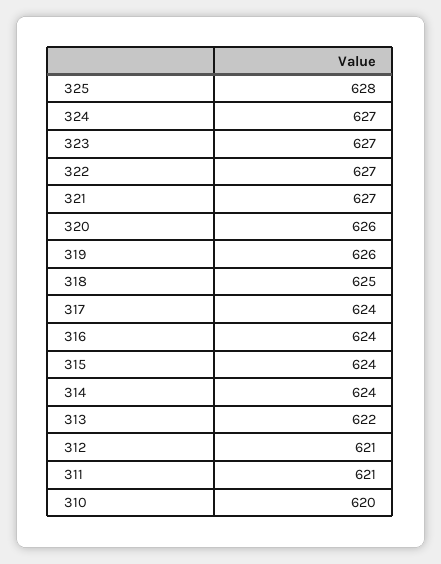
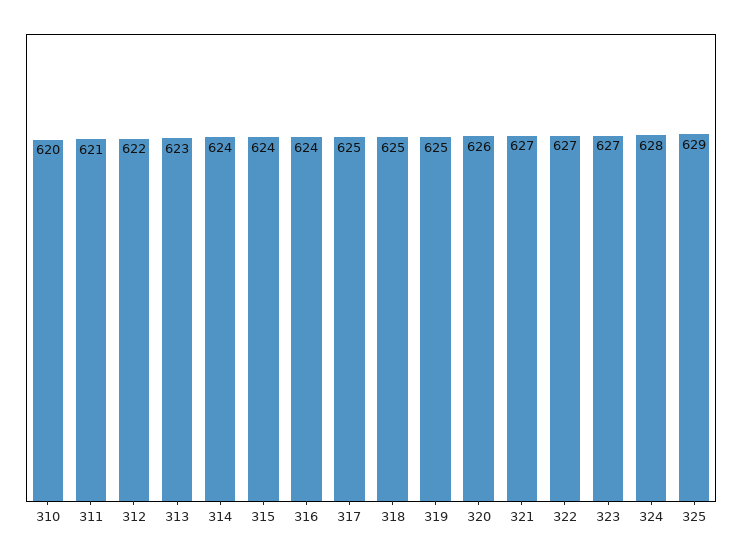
  {
-   "325": 628,
+   "325": 629,
-   "324": 627,
+   "324": 628,
    "323": 627,
    "322": 627,
    "321": 627,
    "320": 626,
-   "319": 626,
+   "319": 625,
    "318": 625,
-   "317": 624,
+   "317": 625,
    "316": 624,
    "315": 624,
    "314": 624,
-   "313": 622,
+   "313": 623,
-   "312": 621,
+   "312": 622,
    "311": 621,
    "310": 620
  }

